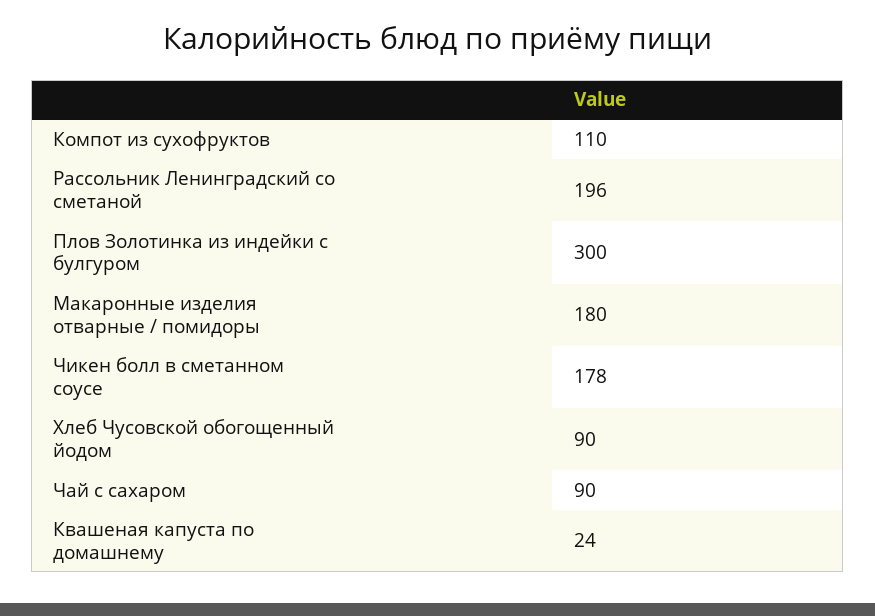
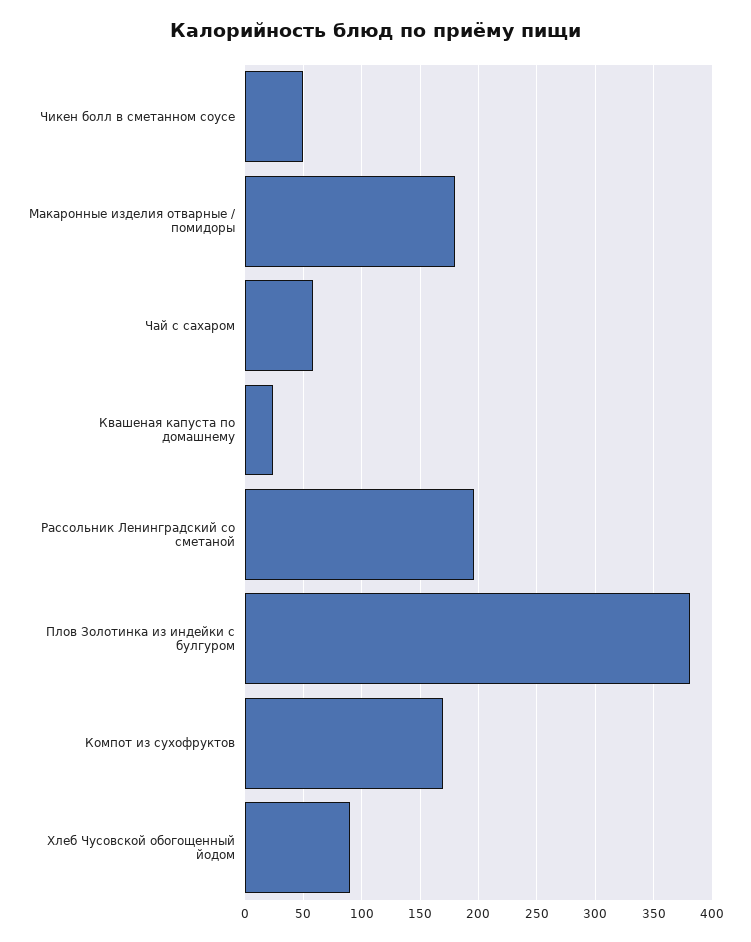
  {
-   "Компот из сухофруктов": 110,
+   "Компот из сухофруктов": 170,
    "Рассольник Ленинградский со сметаной": 196,
-   "Плов Золотинка из индейки с булгуром": 300,
+   "Плов Золотинка из индейки с булгуром": 380,
    "Макаронные изделия отварные / помидоры": 180,
-   "Чикен болл в сметанном соусе": 178,
+   "Чикен болл в сметанном соусе": 50,
    "Хлеб Чусовской обогощенный йодом": 90,
-   "Чай с сахаром": 90,
+   "Чай с сахаром": 60,
    "Квашеная капуста по домашнему": 24
  }

